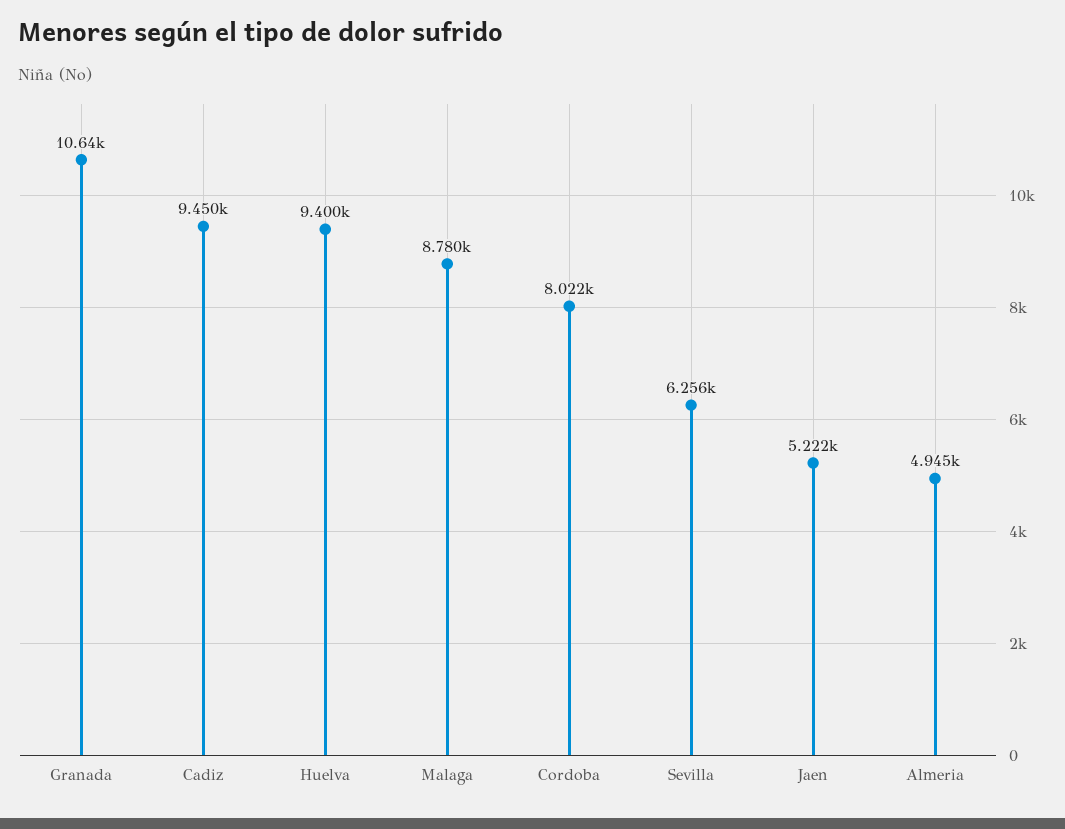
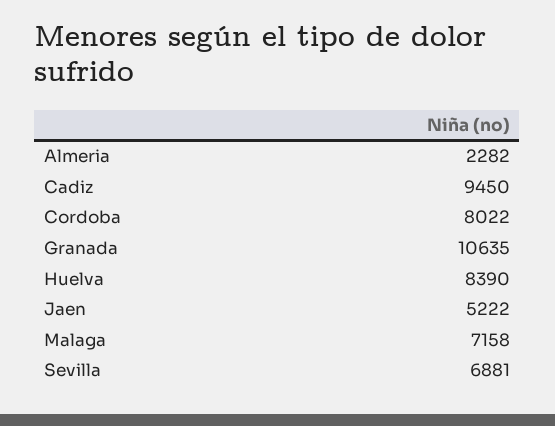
  {
    "Granada": 10635,
    "Cadiz": 9450,
-   "Huelva": 9400,
+   "Huelva": 8390,
-   "Malaga": 8780,
+   "Malaga": 7158,
    "Cordoba": 8022,
-   "Sevilla": 6256,
+   "Sevilla": 6881,
    "Jaen": 5222,
-   "Almeria": 4945
+   "Almeria": 2282
  }

